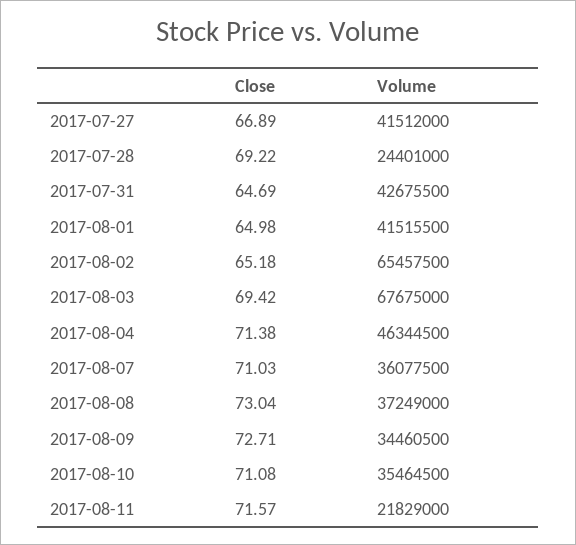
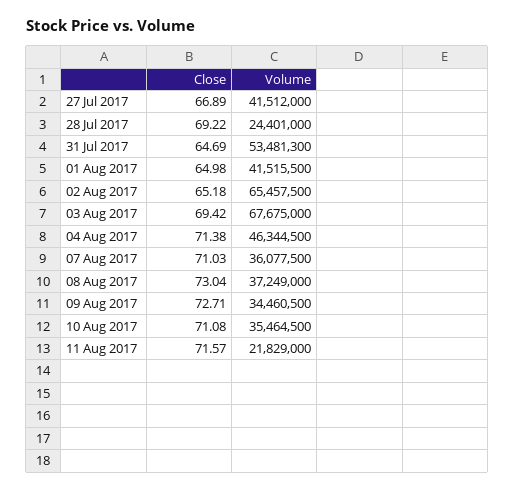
  {
    "Close": {
      "2017-07-27": 66.89,
      "2017-07-28": 69.22,
      "2017-07-31": 64.69,
      "2017-08-01": 64.98,
      "2017-08-02": 65.18,
      "2017-08-03": 69.42,
      "2017-08-04": 71.38,
      "2017-08-07": 71.03,
      "2017-08-08": 73.04,
      "2017-08-09": 72.71,
      "2017-08-10": 71.08,
      "2017-08-11": 71.57
    },
    "Volume": {
      "2017-07-27": 41512000,
      "2017-07-28": 24401000,
-     "2017-07-31": 42675500,
+     "2017-07-31": 53481300,
      "2017-08-01": 41515500,
      "2017-08-02": 65457500,
      "2017-08-03": 67675000,
      "2017-08-04": 46344500,
      "2017-08-07": 36077500,
      "2017-08-08": 37249000,
      "2017-08-09": 34460500,
      "2017-08-10": 35464500,
      "2017-08-11": 21829000
    }
  }

